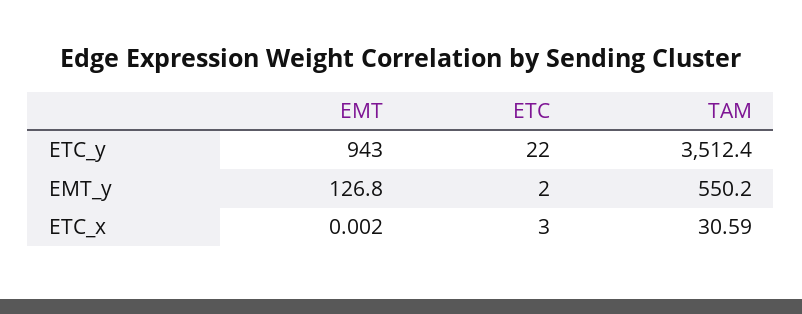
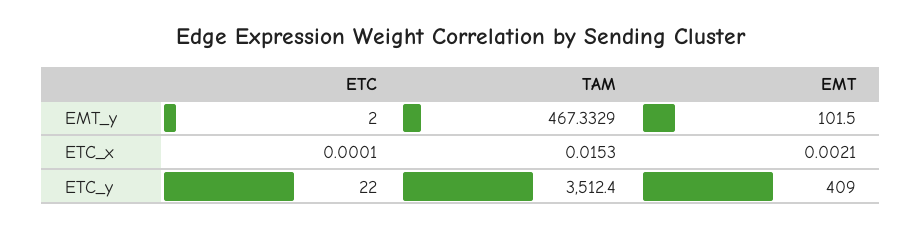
  {
    "EMT": {
-     "ETC_y": 943,
+     "ETC_y": 409,
-     "EMT_y": 126.8,
+     "EMT_y": 101.5,
      "ETC_x": 0.0021
    },
    "ETC": {
      "ETC_y": 22,
      "EMT_y": 2,
-     "ETC_x": 3
+     "ETC_x": 0.0001
    },
    "TAM": {
      "ETC_y": 3512.4,
-     "EMT_y": 550.2,
+     "EMT_y": 467.3329,
-     "ETC_x": 30.59
+     "ETC_x": 0.0153
    }
  }

